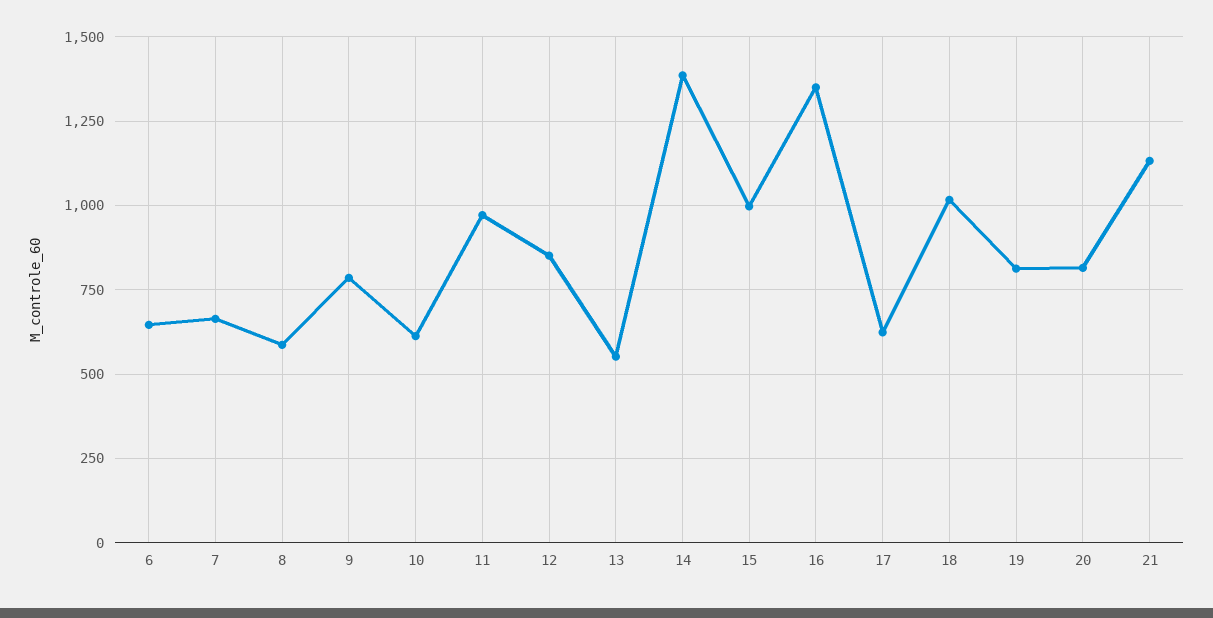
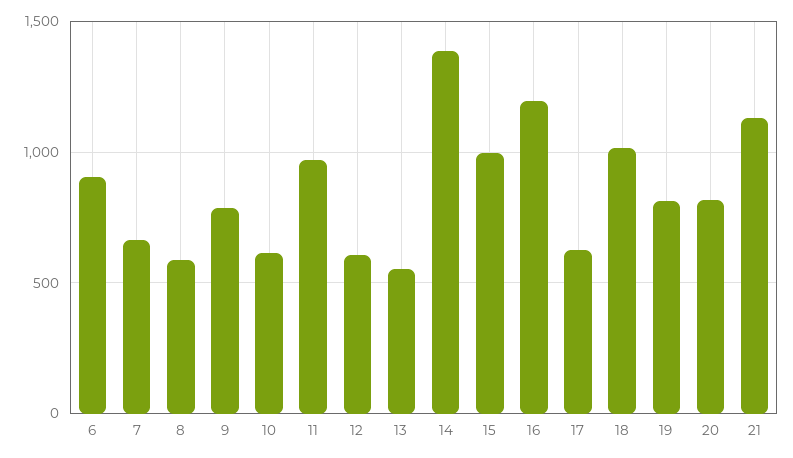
  {
-   "6": 650,
+   "6": 900,
    "7": 675,
    "8": 575,
    "9": 775,
    "10": 625,
    "11": 975,
-   "12": 850,
+   "12": 600,
    "13": 550,
    "14": 1375,
    "15": 1000,
-   "16": 1350,
+   "16": 1200,
    "17": 625,
    "18": 1025,
    "19": 825,
    "20": 825,
    "21": 1125
  }

